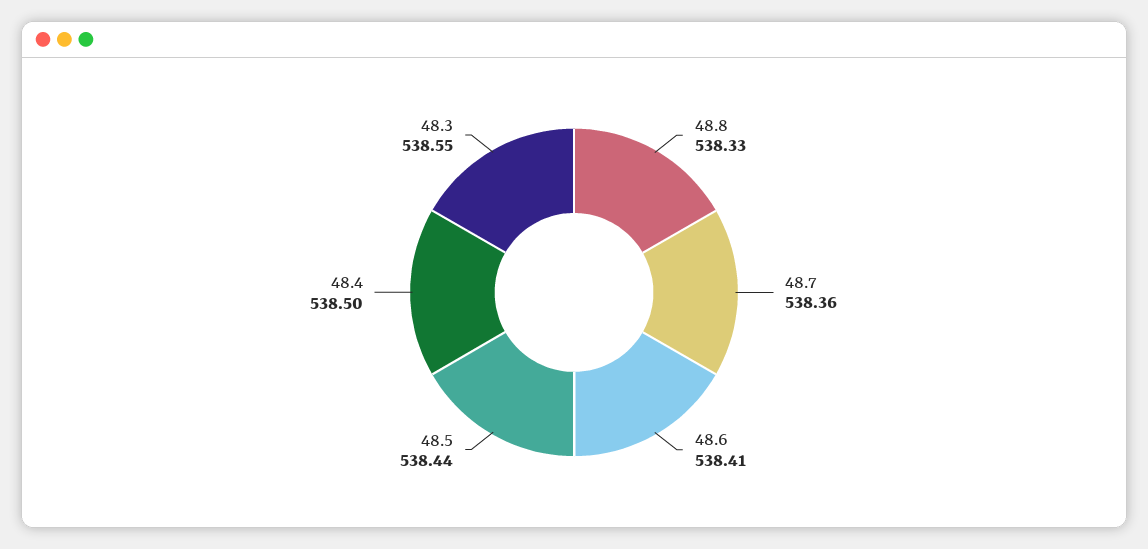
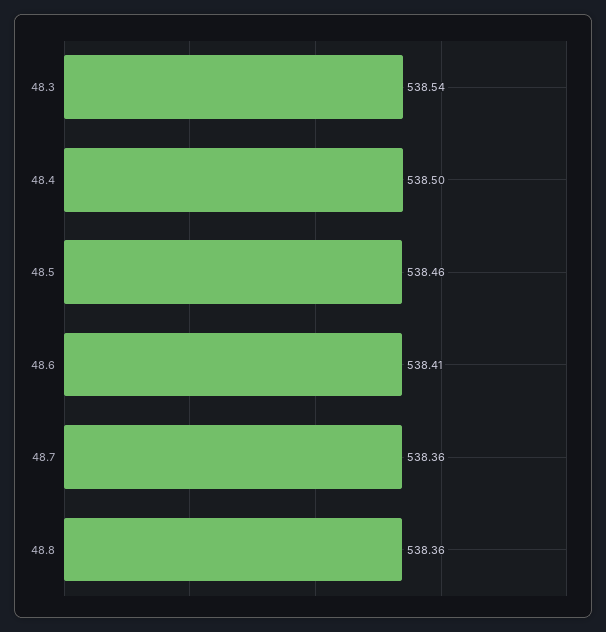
  {
-   "48.8": 538.33,
+   "48.8": 538.36,
    "48.7": 538.36,
    "48.6": 538.41,
-   "48.5": 538.44,
+   "48.5": 538.46,
    "48.4": 538.5,
-   "48.3": 538.55
+   "48.3": 538.54
  }

